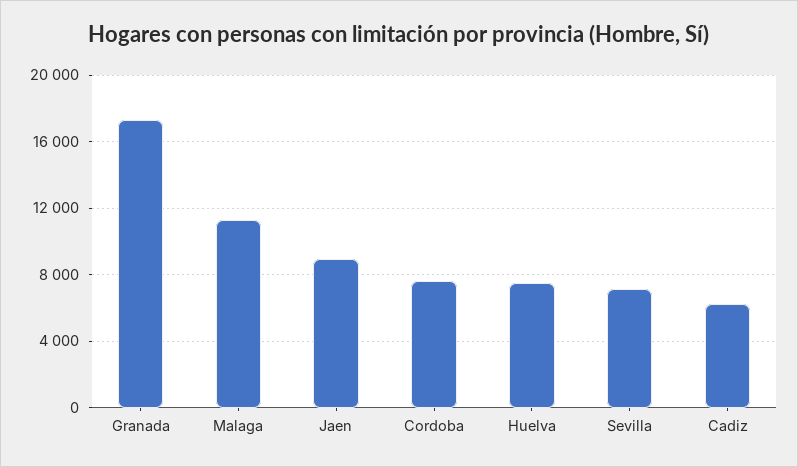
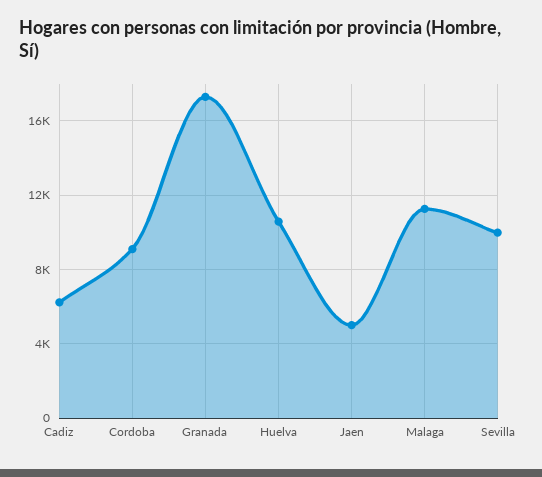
  {
    "Granada": 17500,
    "Malaga": 11500,
-   "Jaen": 9000,
+   "Jaen": 5000,
-   "Cordoba": 7500,
+   "Cordoba": 9000,
-   "Huelva": 7500,
+   "Huelva": 10500,
-   "Sevilla": 7000,
+   "Sevilla": 10000,
    "Cadiz": 6000
  }

